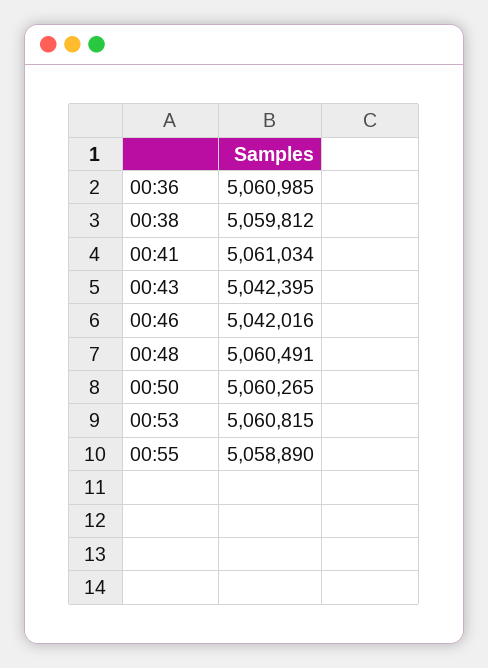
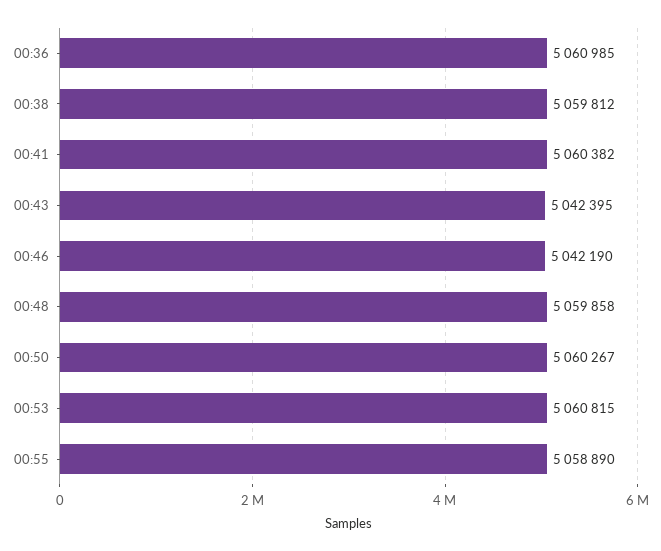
  {
    "00:36": 5060985,
    "00:38": 5059812,
-   "00:41": 5061034,
+   "00:41": 5060382,
    "00:43": 5042395,
-   "00:46": 5042016,
+   "00:46": 5042190,
-   "00:48": 5060491,
+   "00:48": 5059858,
-   "00:50": 5060265,
+   "00:50": 5060267,
    "00:53": 5060815,
    "00:55": 5058890
  }

